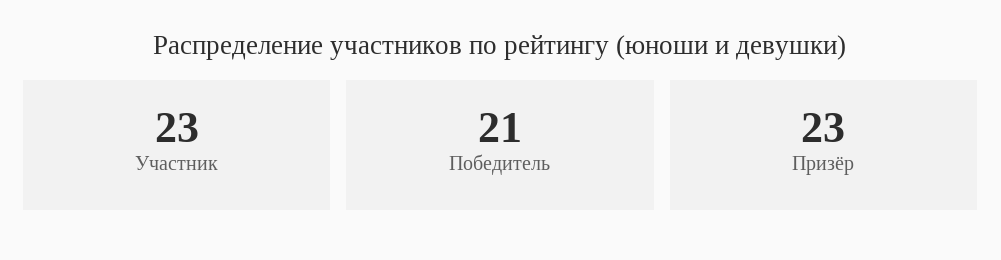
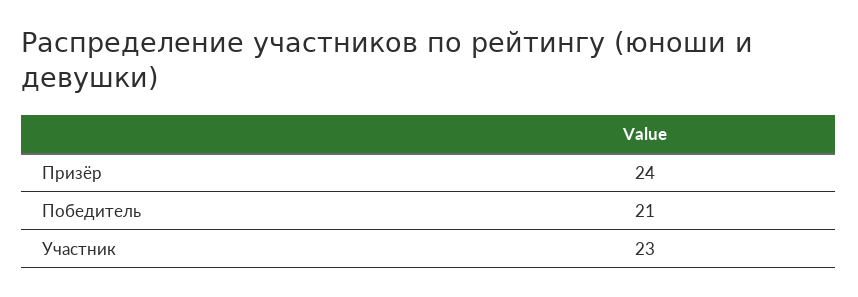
  {
    "Участник": 23,
    "Победитель": 21,
-   "Призёр": 23
+   "Призёр": 24
  }

